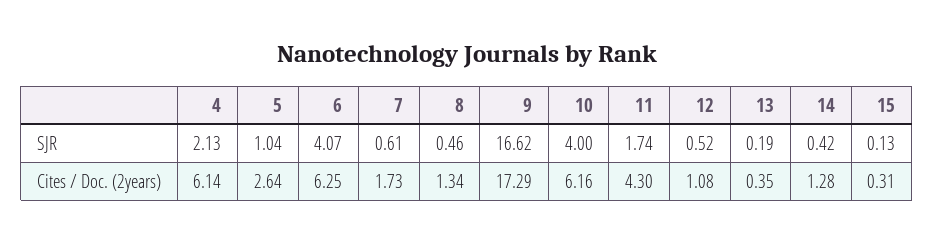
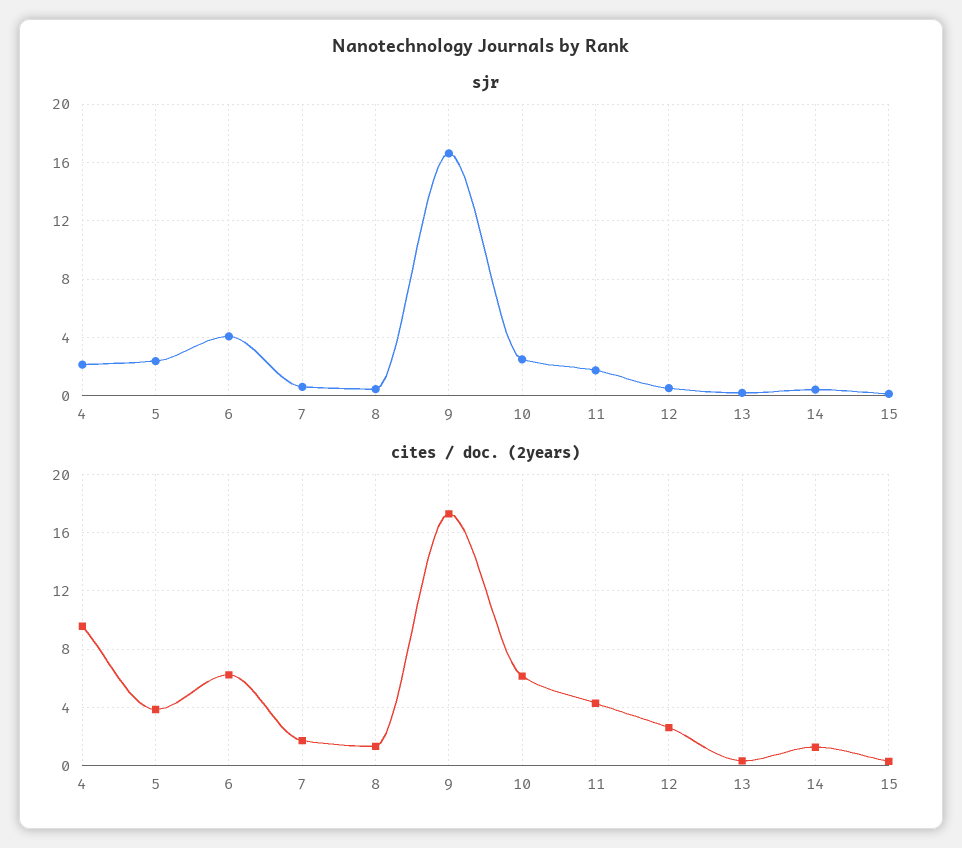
  {
    "SJR": {
      "4": 2.13,
-     "5": 1.04,
+     "5": 2.5,
      "6": 4.07,
      "7": 0.61,
      "8": 0.46,
      "9": 16.62,
-     "10": 4,
+     "10": 2.5,
      "11": 1.74,
      "12": 0.52,
      "13": 0.19,
      "14": 0.42,
      "15": 0.13
    },
    "Cites / Doc. (2years)": {
-     "4": 6.14,
+     "4": 9.5,
-     "5": 2.64,
+     "5": 4,
      "6": 6.25,
      "7": 1.73,
      "8": 1.34,
      "9": 17.29,
      "10": 6.16,
      "11": 4.3,
-     "12": 1.08,
+     "12": 2.5,
      "13": 0.35,
      "14": 1.28,
      "15": 0.31
    }
  }

